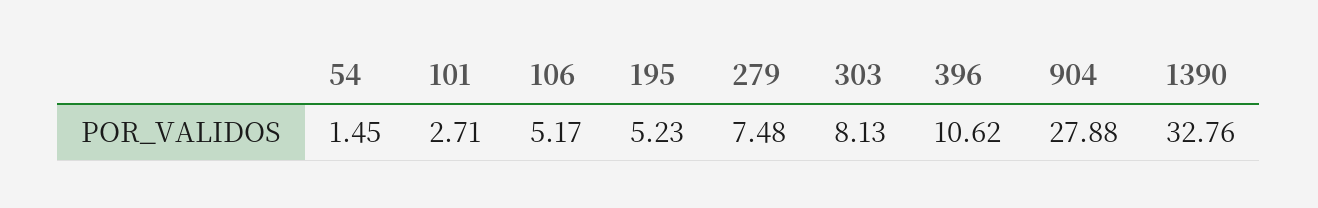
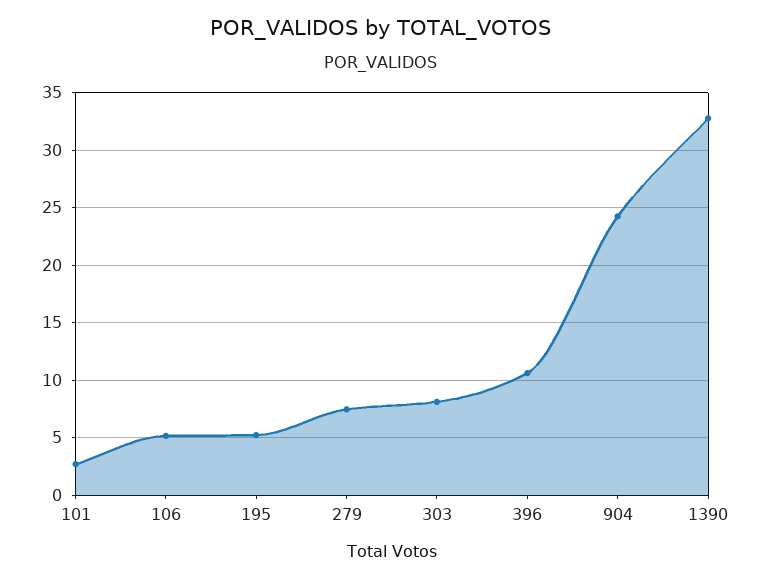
  {
-   "54": 1.45,
    "101": 2.71,
    "106": 5.17,
    "195": 5.23,
    "279": 7.48,
    "303": 8.13,
    "396": 10.62,
-   "904": 27.88,
+   "904": 24,
    "1390": 32.76
  }

